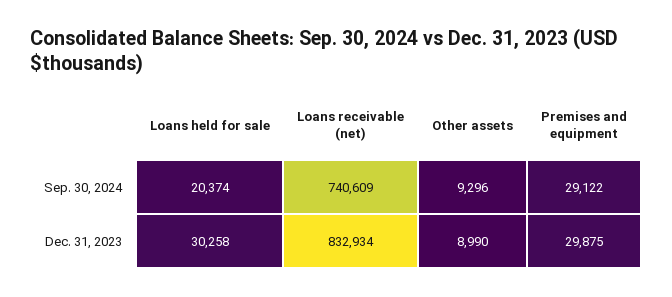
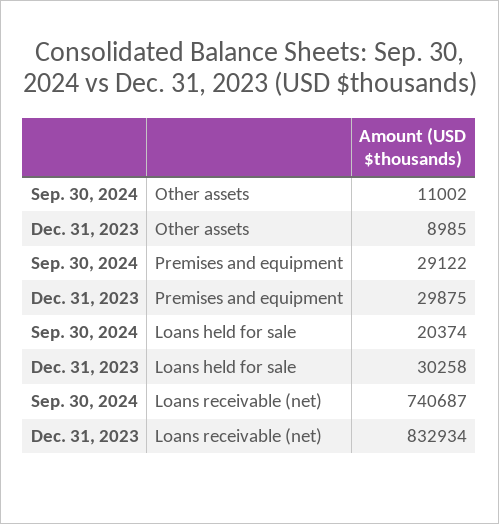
  {
    "Loans held for sale": {
      "Sep. 30, 2024": 20374,
      "Dec. 31, 2023": 30258
    },
    "Loans receivable (net)": {
-     "Sep. 30, 2024": 740609,
+     "Sep. 30, 2024": 740687,
      "Dec. 31, 2023": 832934
    },
    "Other assets": {
-     "Sep. 30, 2024": 9296,
+     "Sep. 30, 2024": 11002,
-     "Dec. 31, 2023": 8990
+     "Dec. 31, 2023": 8985
    },
    "Premises and equipment": {
      "Sep. 30, 2024": 29122,
      "Dec. 31, 2023": 29875
    }
  }

